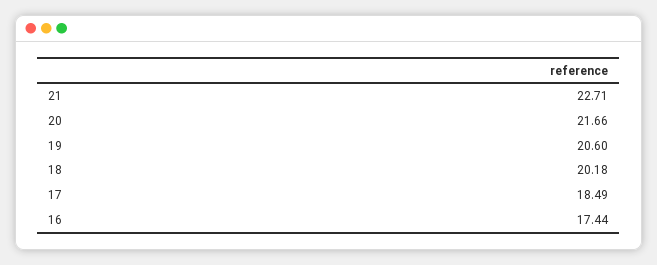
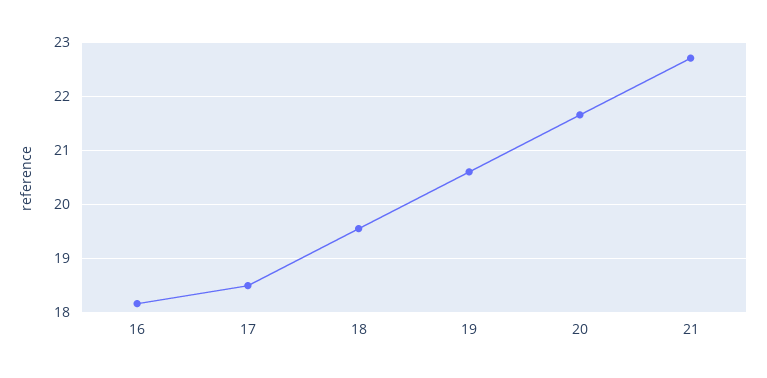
  {
    "21": 22.71,
    "20": 21.66,
    "19": 20.6,
-   "18": 20.18,
+   "18": 19.6,
    "17": 18.49,
-   "16": 17.44
+   "16": 18.2
  }

